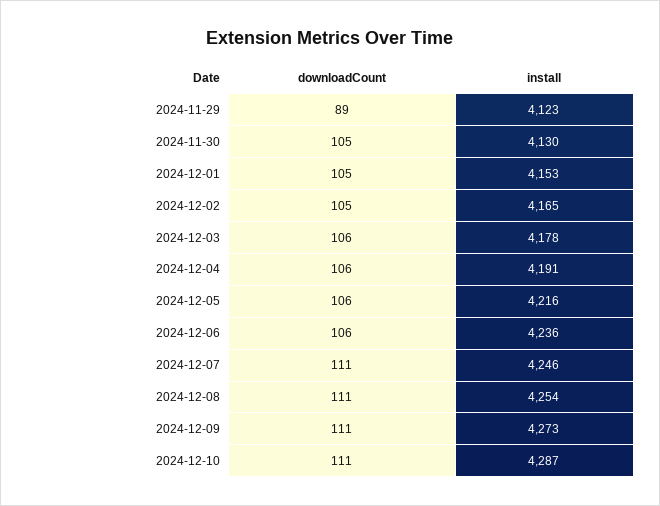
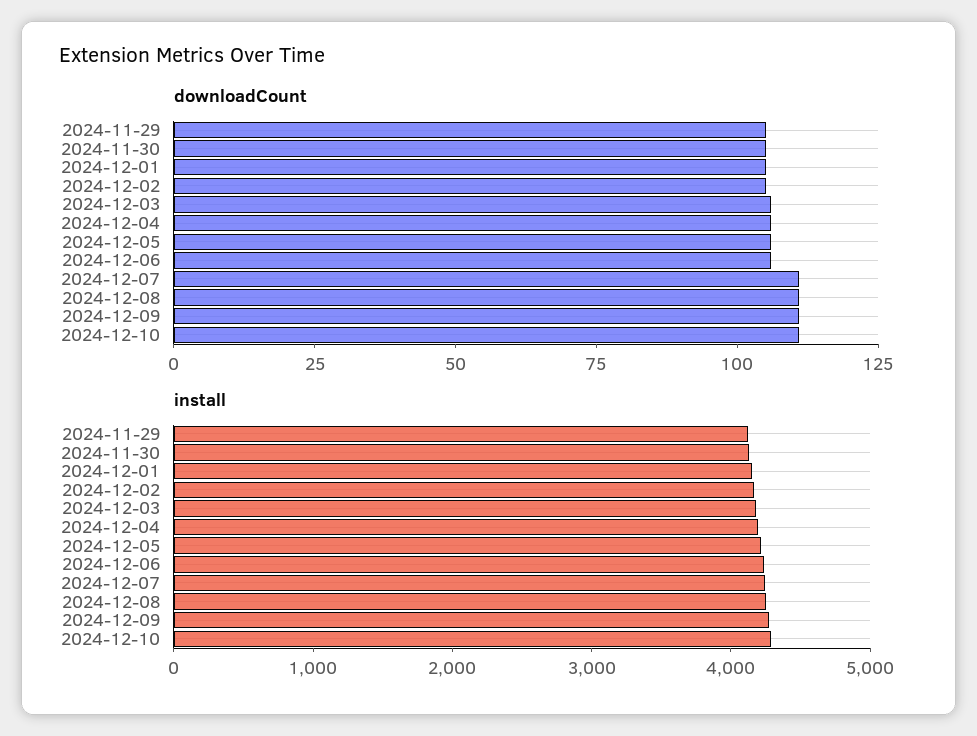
  {
    "downloadCount": {
-     "2024-11-29": 89,
+     "2024-11-29": 105,
      "2024-11-30": 105,
      "2024-12-01": 105,
      "2024-12-02": 105,
      "2024-12-03": 106,
      "2024-12-04": 106,
      "2024-12-05": 106,
      "2024-12-06": 106,
      "2024-12-07": 111,
      "2024-12-08": 111,
      "2024-12-09": 111,
      "2024-12-10": 111
    },
    "install": {
      "2024-11-29": 4123,
      "2024-11-30": 4130,
      "2024-12-01": 4153,
      "2024-12-02": 4165,
      "2024-12-03": 4178,
      "2024-12-04": 4191,
      "2024-12-05": 4216,
      "2024-12-06": 4236,
      "2024-12-07": 4246,
      "2024-12-08": 4254,
      "2024-12-09": 4273,
      "2024-12-10": 4287
    }
  }

